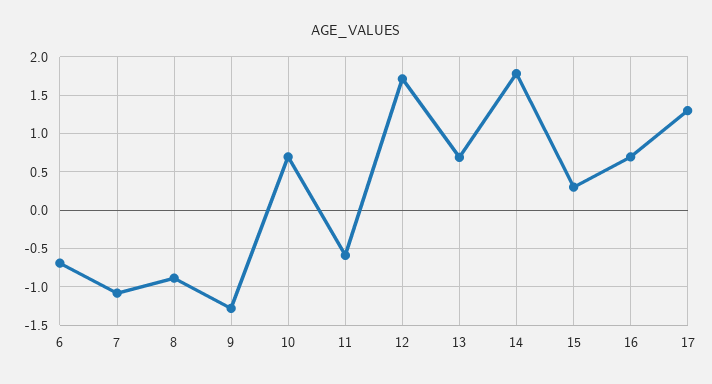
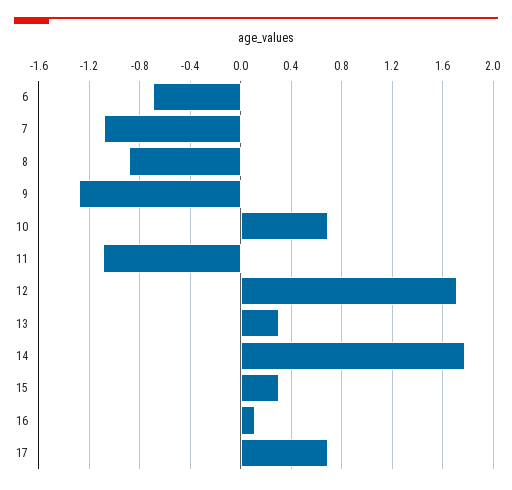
  {
    "6": -0.7,
    "7": -1.1,
    "8": -0.9,
    "9": -1.3,
    "10": 0.7,
-   "11": -0.6,
+   "11": -1.1,
    "12": 1.7,
-   "13": 0.7,
+   "13": 0.3,
    "14": 1.8,
    "15": 0.3,
-   "16": 0.7,
+   "16": 0.1,
-   "17": 1.3
+   "17": 0.7
  }

